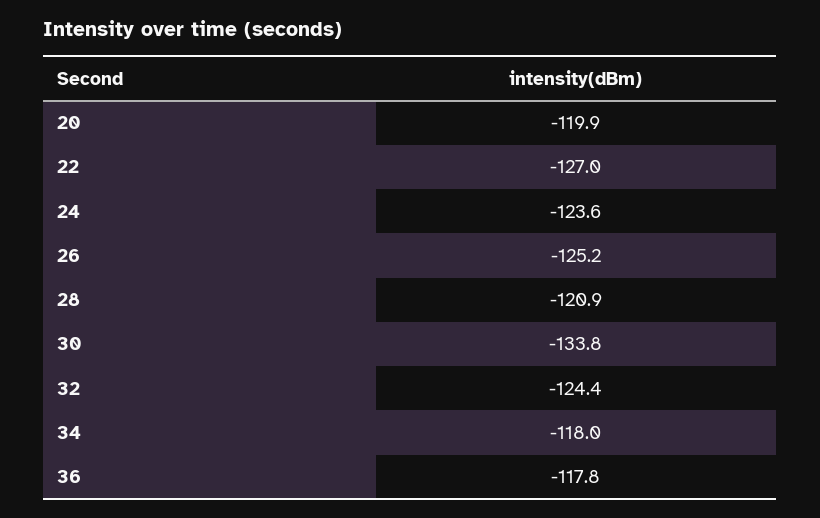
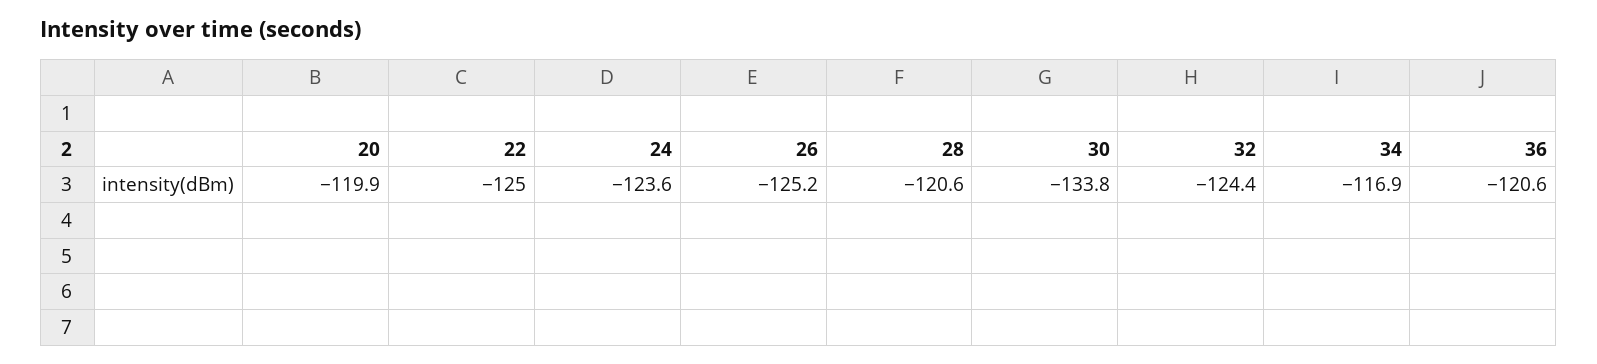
  {
    "20": -119.9,
-   "22": -127,
+   "22": -125,
    "24": -123.6,
    "26": -125.2,
-   "28": -120.9,
+   "28": -120.6,
    "30": -133.8,
    "32": -124.4,
-   "34": -118,
+   "34": -116.9,
-   "36": -117.8
+   "36": -120.6
  }

